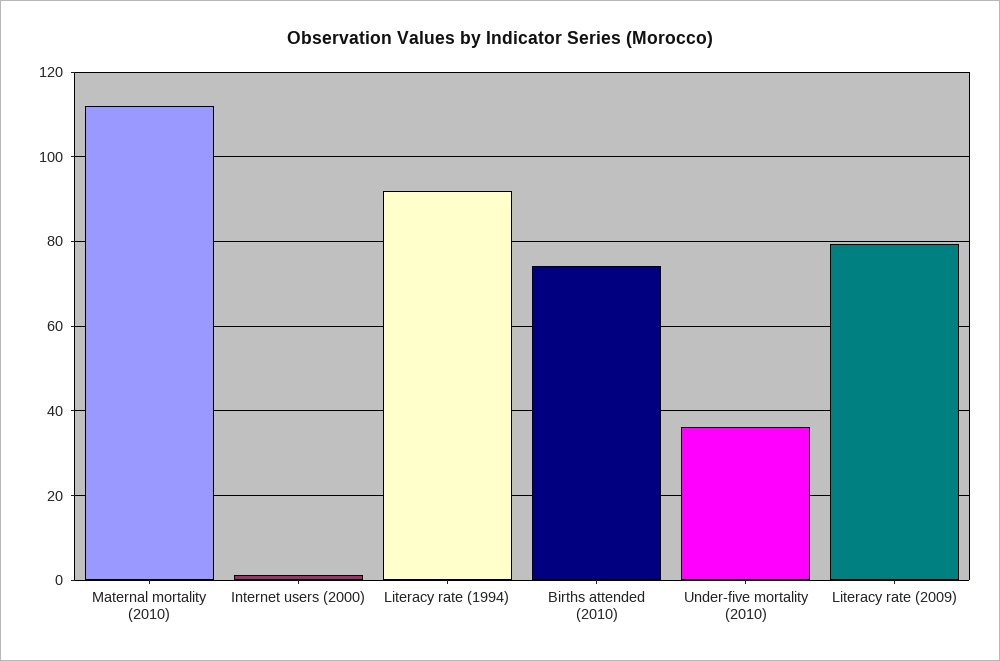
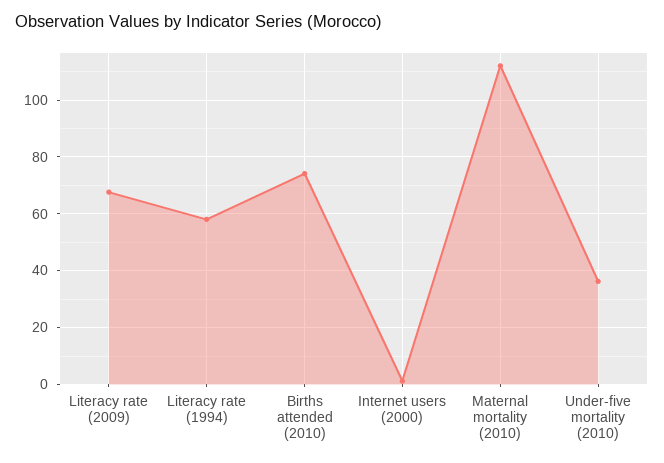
  {
    "Maternal mortality (2010)": 112,
    "Internet users (2000)": 2,
-   "Literacy rate (1994)": 92,
+   "Literacy rate (1994)": 57.5,
    "Births attended (2010)": 74,
    "Under-five mortality (2010)": 36,
-   "Literacy rate (2009)": 80
+   "Literacy rate (2009)": 67.5
  }

